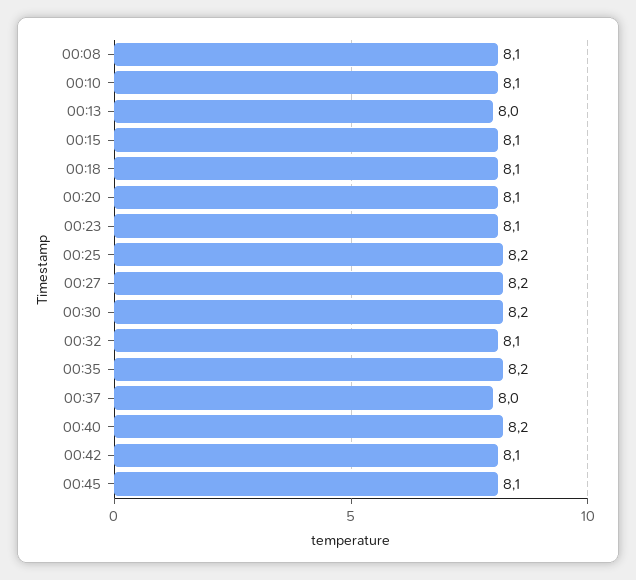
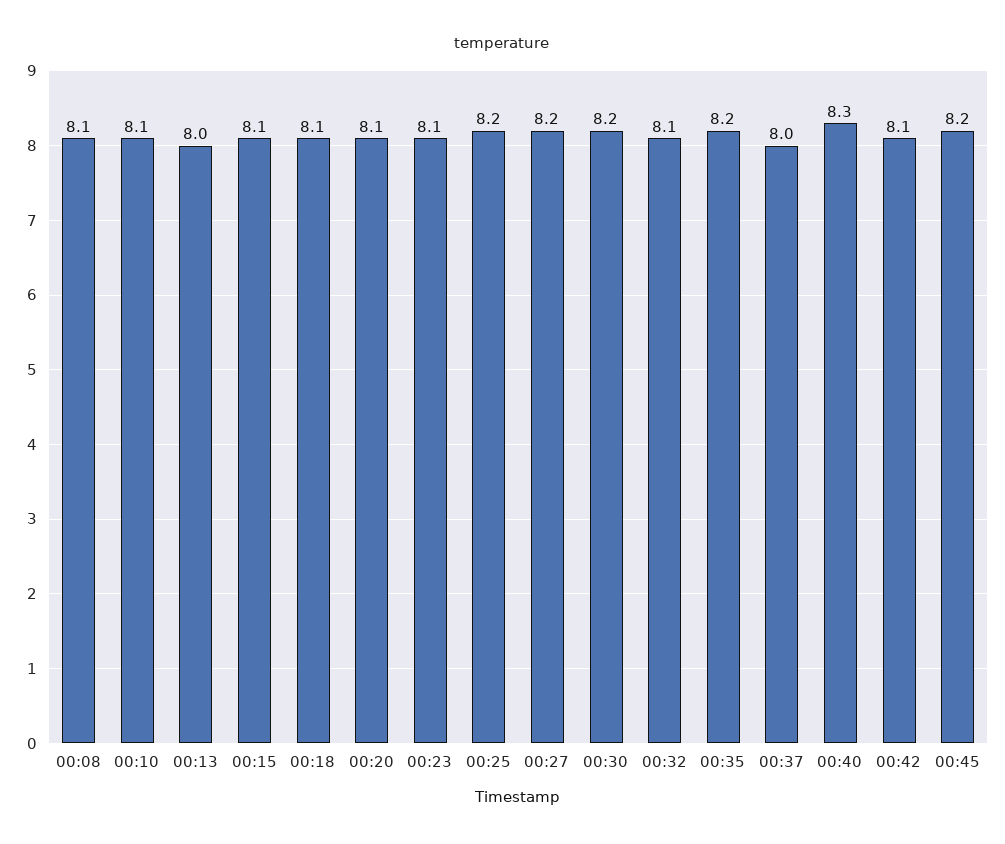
  {
    "00:08": 8.1,
    "00:10": 8.1,
    "00:13": 8,
    "00:15": 8.1,
    "00:18": 8.1,
    "00:20": 8.1,
    "00:23": 8.1,
    "00:25": 8.2,
    "00:27": 8.2,
    "00:30": 8.2,
    "00:32": 8.1,
    "00:35": 8.2,
    "00:37": 8,
-   "00:40": 8.2,
+   "00:40": 8.3,
    "00:42": 8.1,
-   "00:45": 8.1
+   "00:45": 8.2
  }

